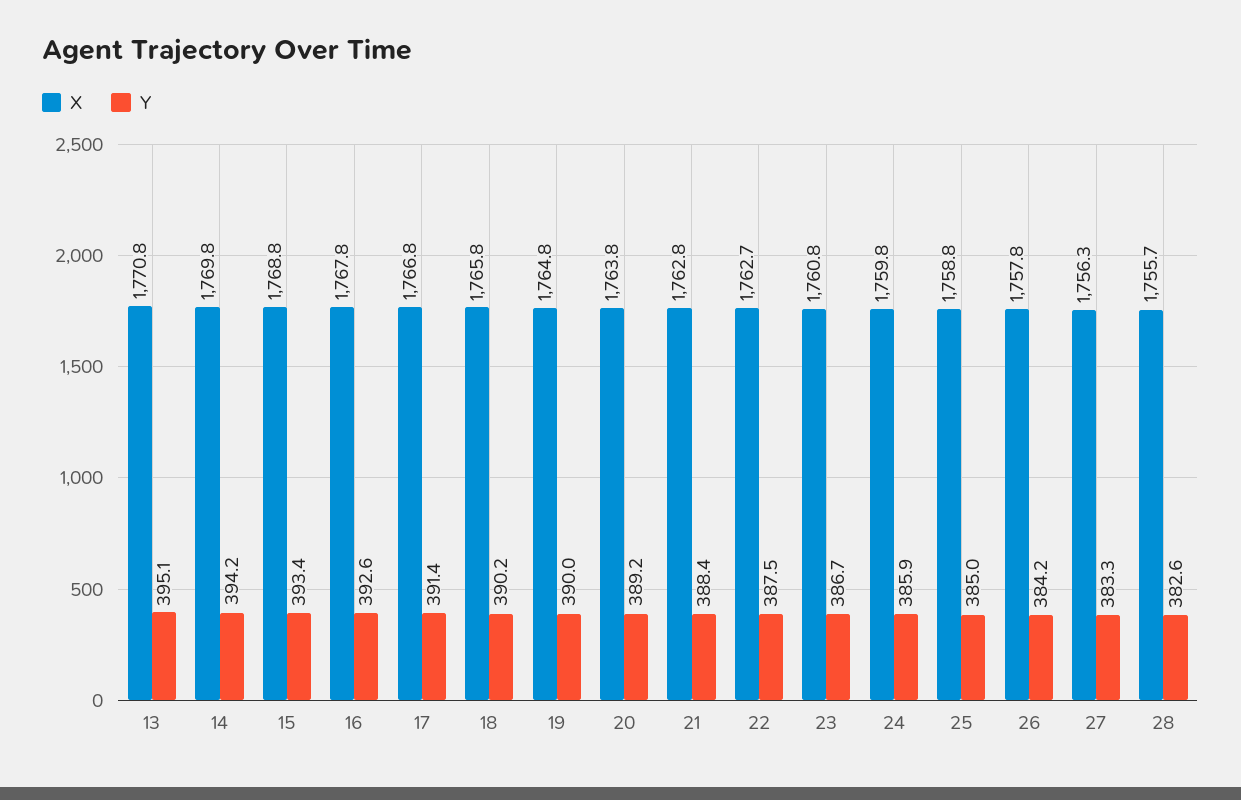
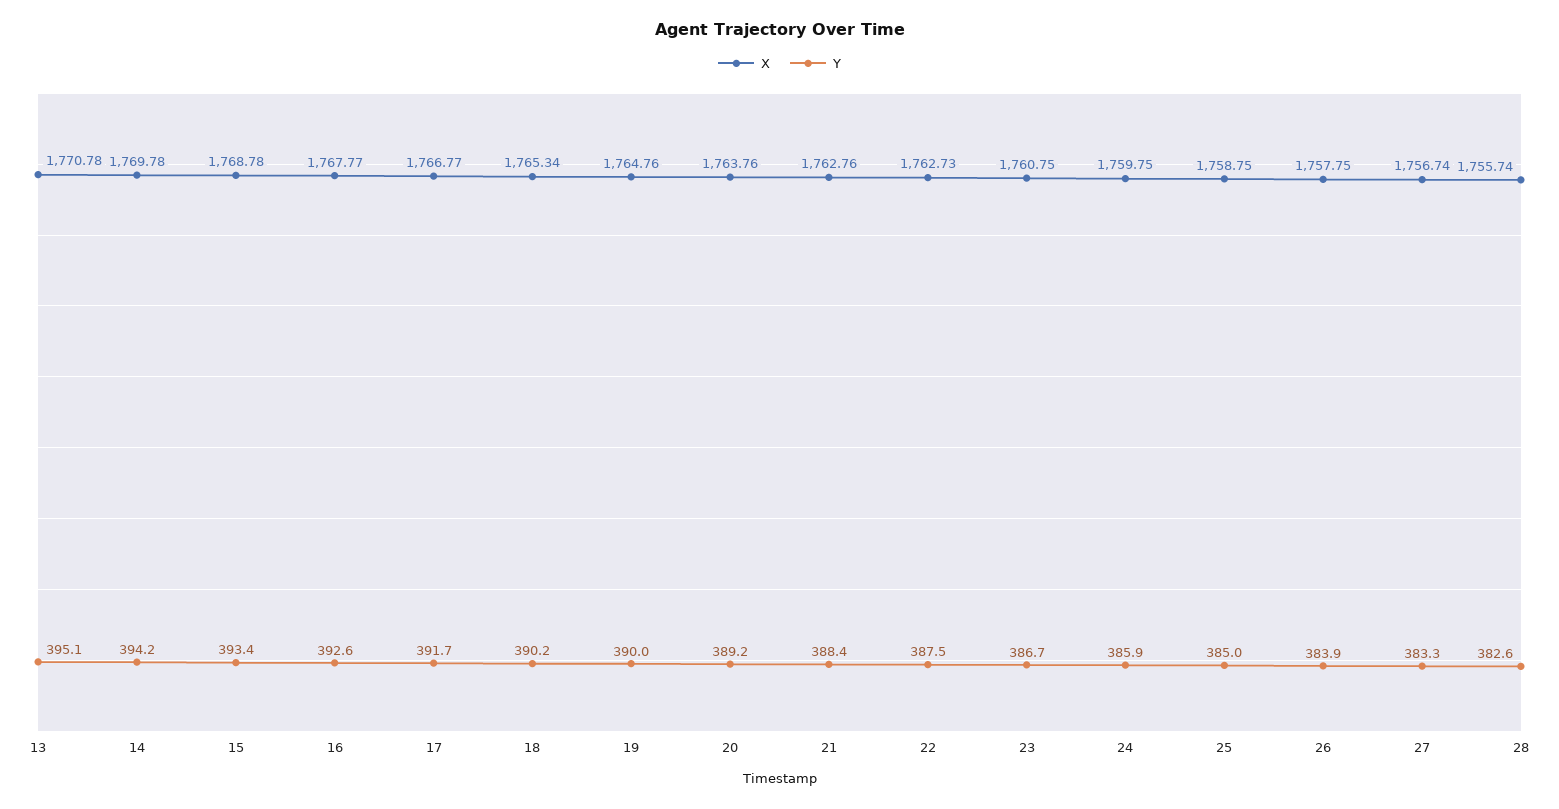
  {
    "X": {
      "13": 1770.78,
      "14": 1769.78,
      "15": 1768.78,
      "16": 1767.77,
      "17": 1766.77,
-     "18": 1765.8,
+     "18": 1765.34,
      "19": 1764.76,
      "20": 1763.76,
      "21": 1762.76,
      "22": 1762.73,
      "23": 1760.75,
      "24": 1759.75,
      "25": 1758.75,
      "26": 1757.75,
-     "27": 1756.3,
+     "27": 1756.74,
      "28": 1755.74
    },
    "Y": {
      "13": 395.1,
      "14": 394.2,
      "15": 393.4,
      "16": 392.6,
-     "17": 391.4,
+     "17": 391.7,
      "18": 390.2,
      "19": 390,
      "20": 389.2,
      "21": 388.4,
      "22": 387.5,
      "23": 386.7,
      "24": 385.9,
      "25": 385,
-     "26": 384.2,
+     "26": 383.9,
      "27": 383.3,
      "28": 382.6
    }
  }

